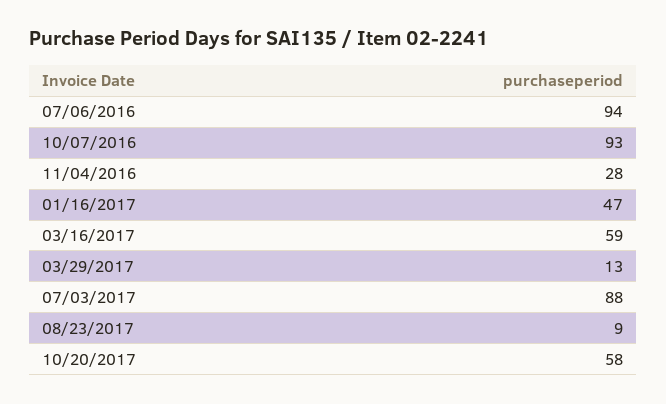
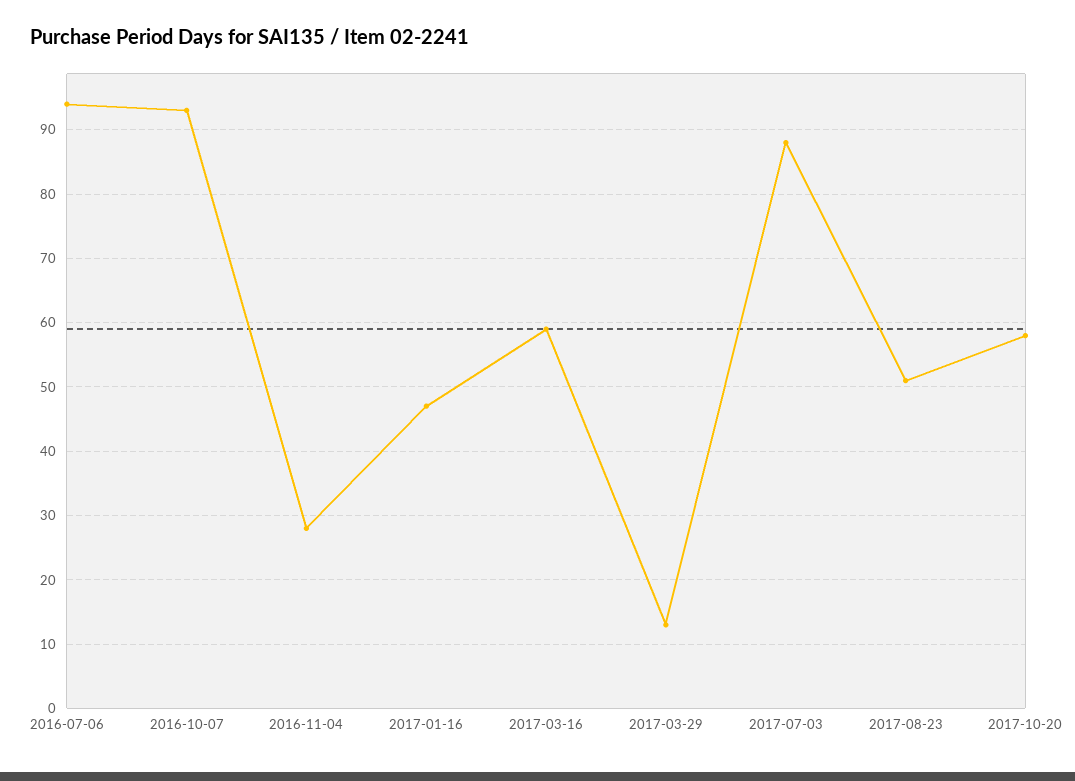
  {
    "07/06/2016": 94,
    "10/07/2016": 93,
    "11/04/2016": 28,
    "01/16/2017": 47,
    "03/16/2017": 59,
    "03/29/2017": 13,
    "07/03/2017": 88,
-   "08/23/2017": 9,
+   "08/23/2017": 51,
    "10/20/2017": 58
  }

